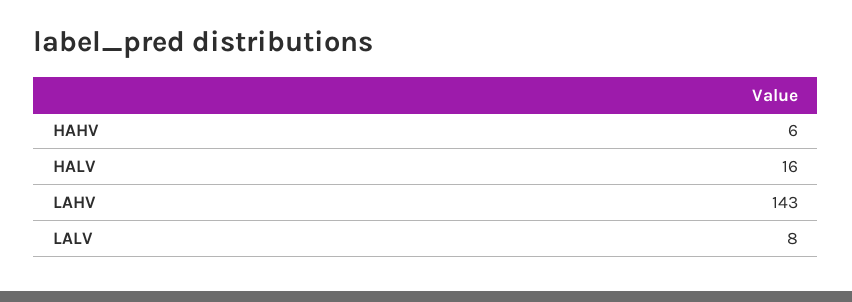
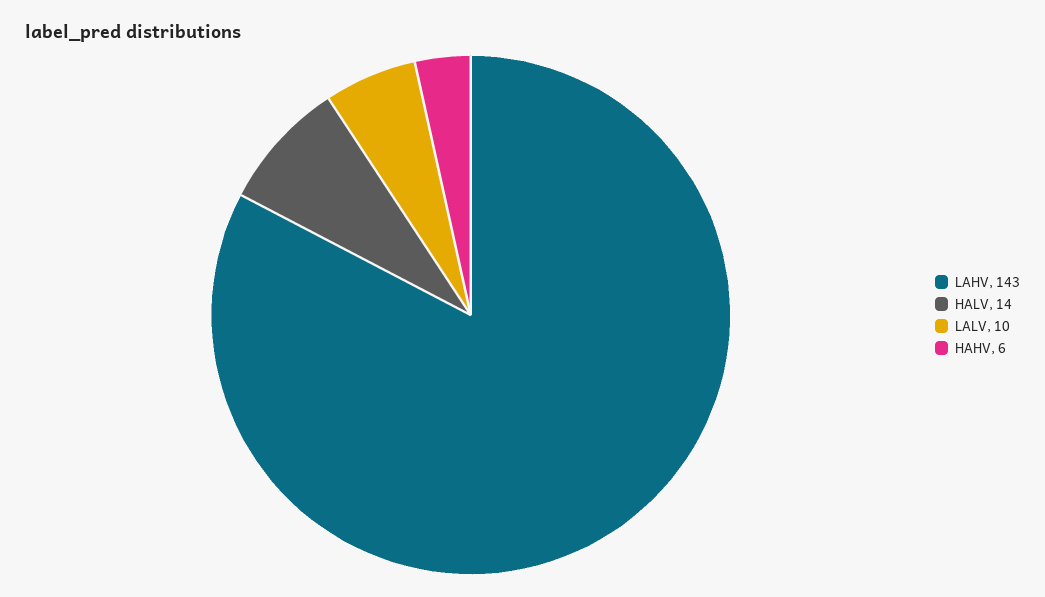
  {
    "HAHV": 6,
-   "HALV": 16,
+   "HALV": 14,
    "LAHV": 143,
-   "LALV": 8
+   "LALV": 10
  }

